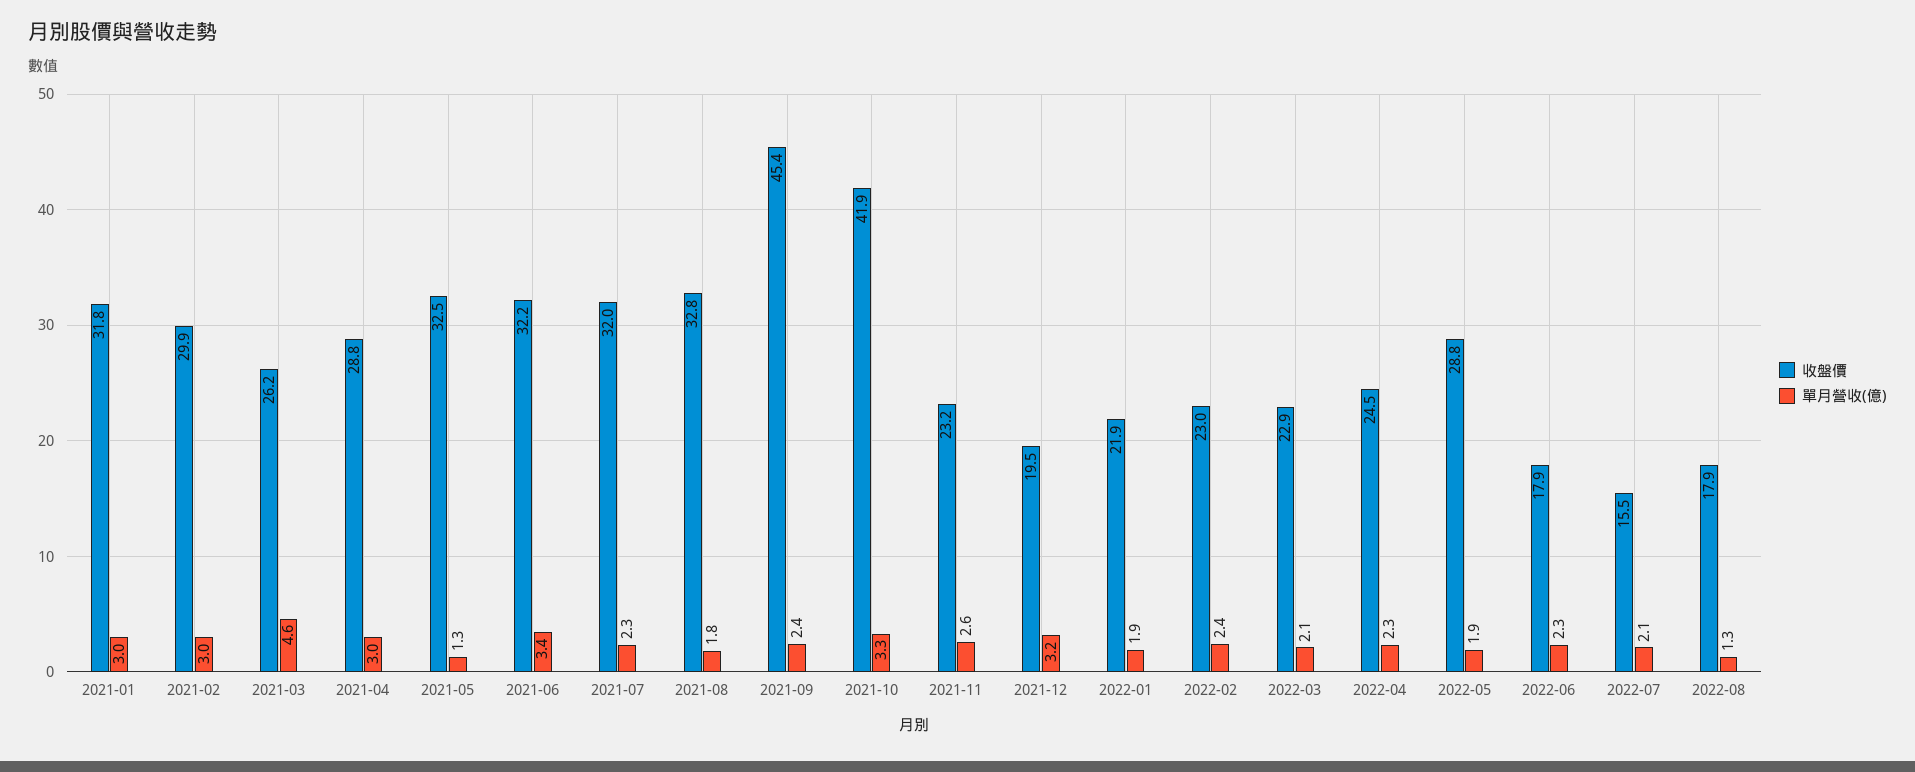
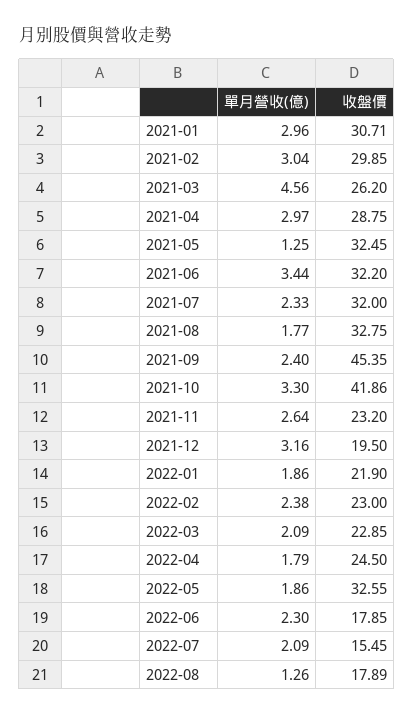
  {
    "收盤價": {
-     "2021-01": 31.8,
+     "2021-01": 30.71,
      "2021-02": 29.85,
      "2021-03": 26.2,
      "2021-04": 28.75,
      "2021-05": 32.45,
      "2021-06": 32.2,
      "2021-07": 32,
      "2021-08": 32.75,
      "2021-09": 45.35,
      "2021-10": 41.86,
      "2021-11": 23.2,
      "2021-12": 19.5,
      "2022-01": 21.9,
      "2022-02": 23,
      "2022-03": 22.85,
      "2022-04": 24.5,
-     "2022-05": 28.8,
+     "2022-05": 32.55,
      "2022-06": 17.85,
      "2022-07": 15.45,
      "2022-08": 17.89
    },
    "單月營收(億)": {
      "2021-01": 2.96,
      "2021-02": 3.04,
      "2021-03": 4.56,
      "2021-04": 2.97,
      "2021-05": 1.25,
      "2021-06": 3.44,
      "2021-07": 2.33,
      "2021-08": 1.77,
      "2021-09": 2.4,
      "2021-10": 3.3,
      "2021-11": 2.64,
      "2021-12": 3.16,
      "2022-01": 1.86,
      "2022-02": 2.38,
      "2022-03": 2.09,
-     "2022-04": 2.3,
+     "2022-04": 1.79,
      "2022-05": 1.86,
      "2022-06": 2.3,
      "2022-07": 2.09,
      "2022-08": 1.26
    }
  }

